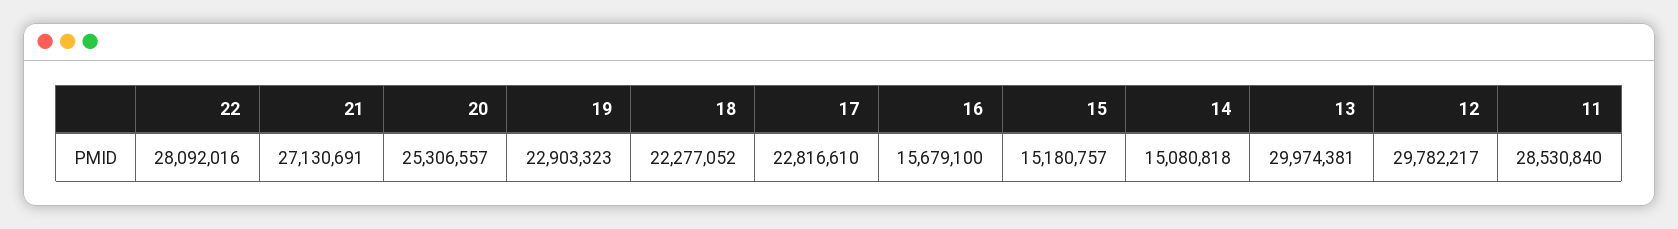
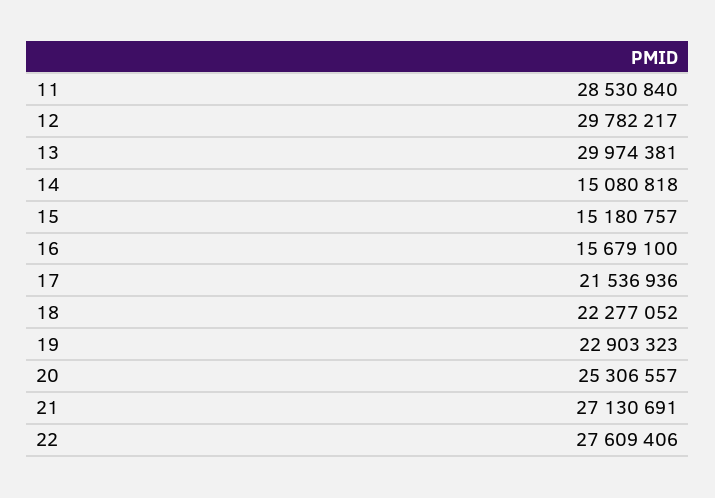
  {
-   "22": 28092016,
+   "22": 27609406,
    "21": 27130691,
    "20": 25306557,
    "19": 22903323,
    "18": 22277052,
-   "17": 22816610,
+   "17": 21536936,
    "16": 15679100,
    "15": 15180757,
    "14": 15080818,
    "13": 29974381,
    "12": 29782217,
    "11": 28530840
  }

